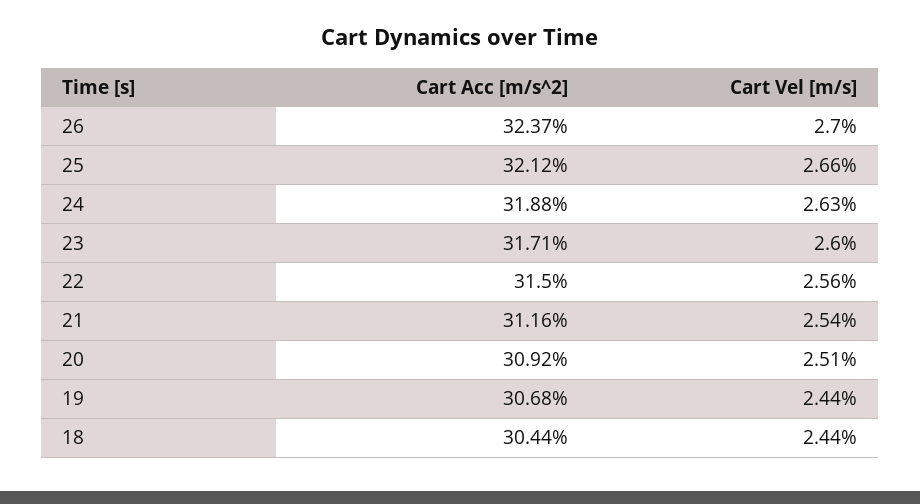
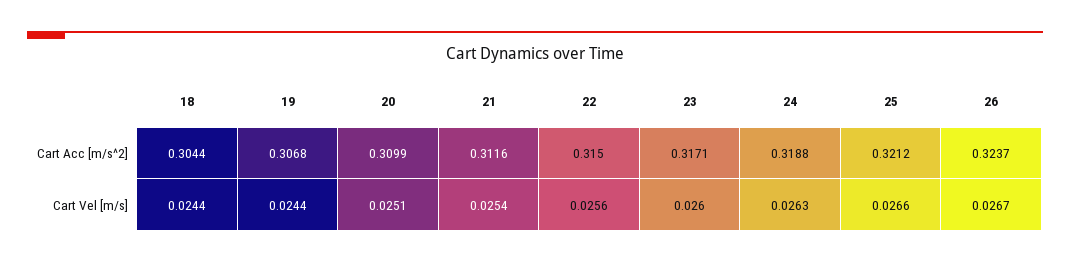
  {
    "Cart Acc [m/s^2]": {
      "26": 0.3237,
      "25": 0.3212,
      "24": 0.3188,
      "23": 0.3171,
      "22": 0.315,
      "21": 0.3116,
-     "20": 0.3092,
+     "20": 0.3099,
      "19": 0.3068,
      "18": 0.3044
    },
    "Cart Vel [m/s]": {
-     "26": 0.027,
+     "26": 0.0267,
      "25": 0.0266,
      "24": 0.0263,
      "23": 0.026,
      "22": 0.0256,
      "21": 0.0254,
      "20": 0.0251,
      "19": 0.0244,
      "18": 0.0244
    }
  }

